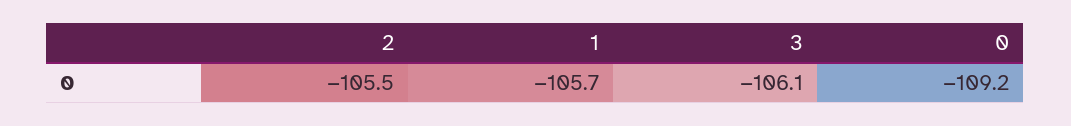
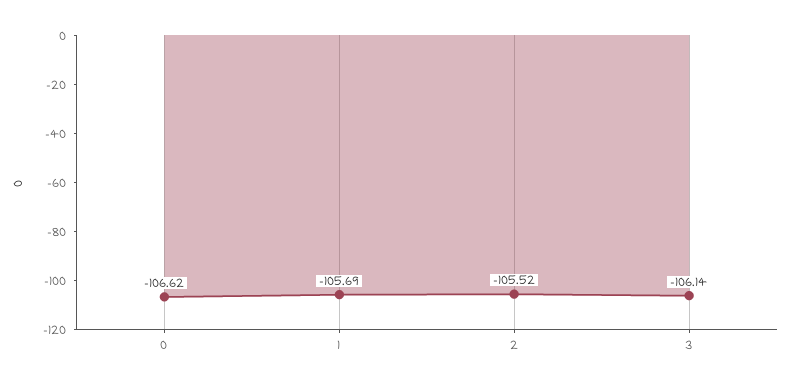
  {
    "2": -105.52,
    "1": -105.69,
    "3": -106.14,
-   "0": -109.2
+   "0": -106.62
  }

